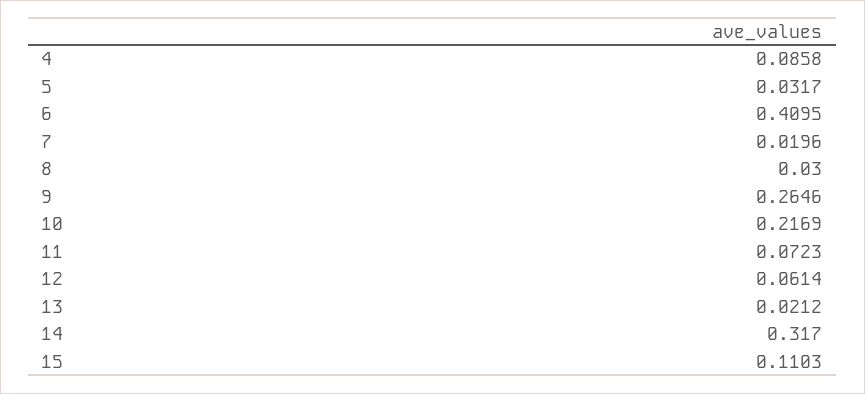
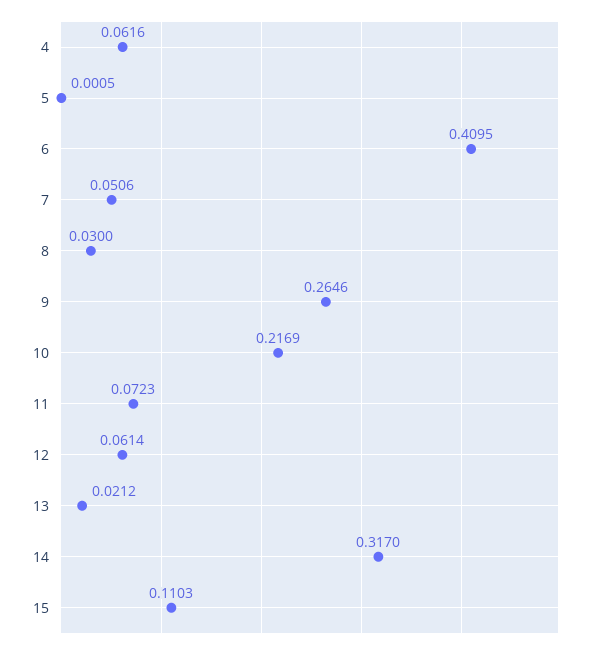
  {
-   "4": 0.0858,
+   "4": 0.0616,
-   "5": 0.0317,
+   "5": 0.0005,
    "6": 0.4095,
-   "7": 0.0196,
+   "7": 0.0506,
    "8": 0.03,
    "9": 0.2646,
    "10": 0.2169,
    "11": 0.0723,
    "12": 0.0614,
    "13": 0.0212,
    "14": 0.317,
    "15": 0.1103
  }

